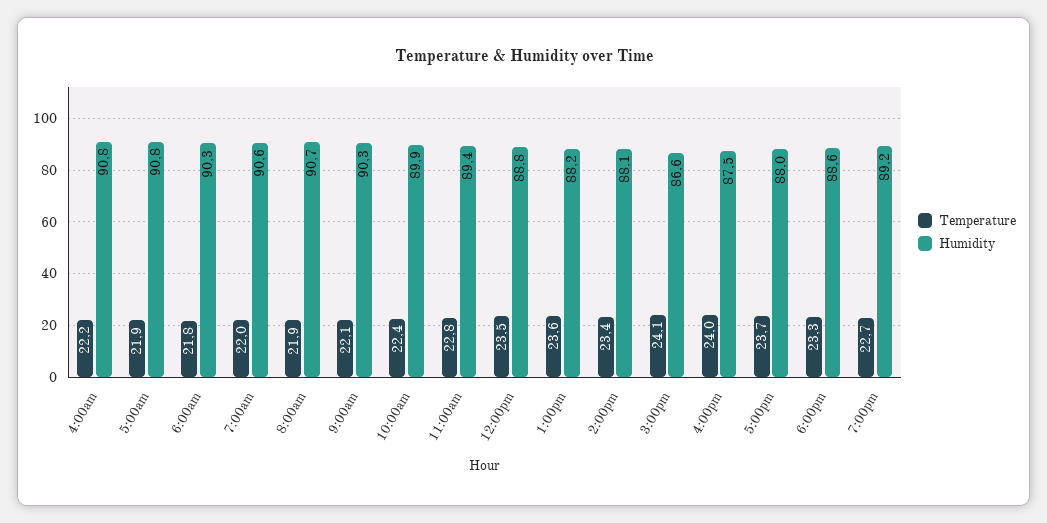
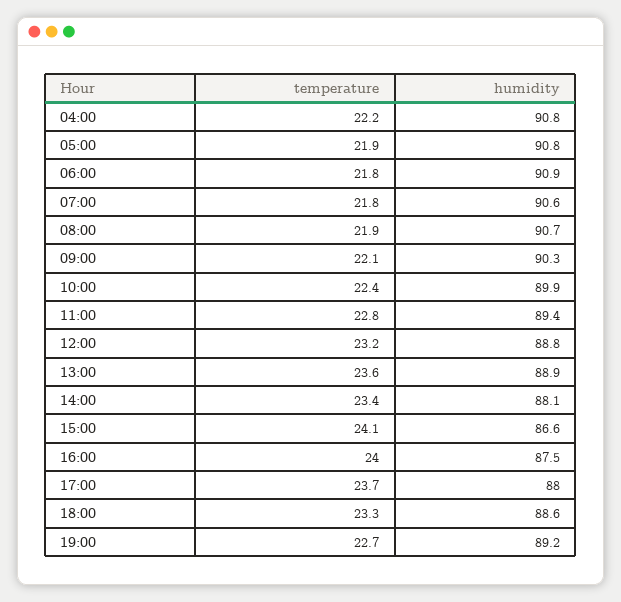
  {
    "Temperature": {
      "4:00am": 22.2,
      "5:00am": 21.9,
      "6:00am": 21.8,
-     "7:00am": 22,
+     "7:00am": 21.8,
      "8:00am": 21.9,
      "9:00am": 22.1,
      "10:00am": 22.4,
      "11:00am": 22.8,
-     "12:00pm": 23.5,
+     "12:00pm": 23.2,
      "1:00pm": 23.6,
      "2:00pm": 23.4,
      "3:00pm": 24.1,
      "4:00pm": 24,
      "5:00pm": 23.7,
      "6:00pm": 23.3,
      "7:00pm": 22.7
    },
    "Humidity": {
      "4:00am": 90.8,
      "5:00am": 90.8,
-     "6:00am": 90.3,
+     "6:00am": 90.9,
      "7:00am": 90.6,
      "8:00am": 90.7,
      "9:00am": 90.3,
      "10:00am": 89.9,
      "11:00am": 89.4,
      "12:00pm": 88.8,
-     "1:00pm": 88.2,
+     "1:00pm": 88.9,
      "2:00pm": 88.1,
      "3:00pm": 86.6,
      "4:00pm": 87.5,
      "5:00pm": 88,
      "6:00pm": 88.6,
      "7:00pm": 89.2
    }
  }

